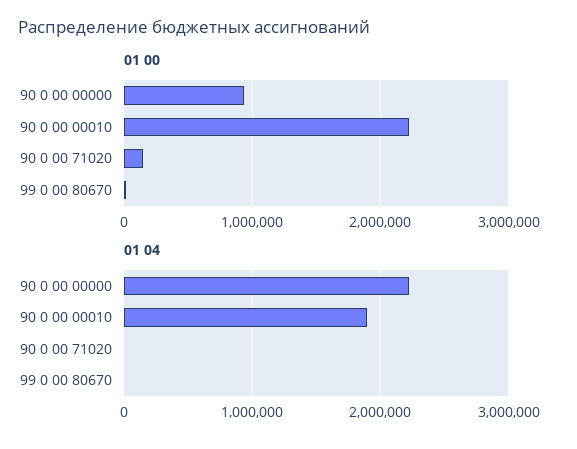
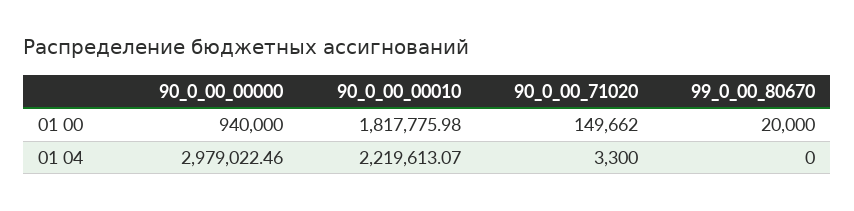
  {
    "01 00": {
      "90 0 00 00000": 940000,
-     "90 0 00 00010": 2200000,
+     "90 0 00 00010": 1817775.98,
      "90 0 00 71020": 149662,
      "99 0 00 80670": 20000
    },
    "01 04": {
-     "90 0 00 00000": 2200000,
+     "90 0 00 00000": 2979022.46,
-     "90 0 00 00010": 1900000,
+     "90 0 00 00010": 2219613.07,
      "90 0 00 71020": 3300,
      "99 0 00 80670": 0
    }
  }

